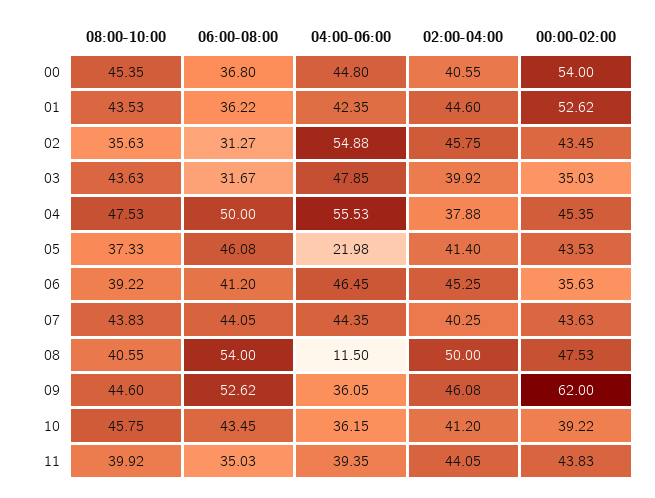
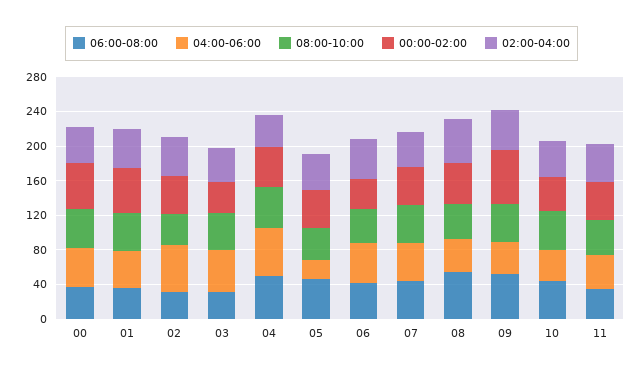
  {
    "08:00-10:00": {
      "00": 45.35,
      "01": 43.53,
      "02": 35.63,
      "03": 43.63,
      "04": 47.53,
      "05": 37.33,
      "06": 39.22,
      "07": 43.83,
      "08": 40.55,
      "09": 44.6,
      "10": 45.75,
      "11": 39.92
    },
    "06:00-08:00": {
      "00": 36.8,
      "01": 36.22,
      "02": 31.27,
      "03": 31.67,
      "04": 50,
      "05": 46.08,
      "06": 41.2,
      "07": 44.05,
      "08": 54,
      "09": 52.62,
      "10": 43.45,
      "11": 35.03
    },
    "04:00-06:00": {
      "00": 44.8,
      "01": 42.35,
      "02": 54.88,
      "03": 47.85,
      "04": 55.53,
      "05": 21.98,
      "06": 46.45,
      "07": 44.35,
-     "08": 11.5,
+     "08": 40,
      "09": 36.05,
      "10": 36.15,
      "11": 39.35
    },
    "02:00-04:00": {
      "00": 40.55,
      "01": 44.6,
      "02": 45.75,
      "03": 39.92,
      "04": 37.88,
      "05": 41.4,
      "06": 45.25,
      "07": 40.25,
      "08": 50,
      "09": 46.08,
      "10": 41.2,
      "11": 44.05
    },
    "00:00-02:00": {
      "00": 54,
      "01": 52.62,
      "02": 43.45,
      "03": 35.03,
      "04": 45.35,
      "05": 43.53,
      "06": 35.63,
      "07": 43.63,
      "08": 47.53,
      "09": 62,
      "10": 39.22,
      "11": 43.83
    }
  }

